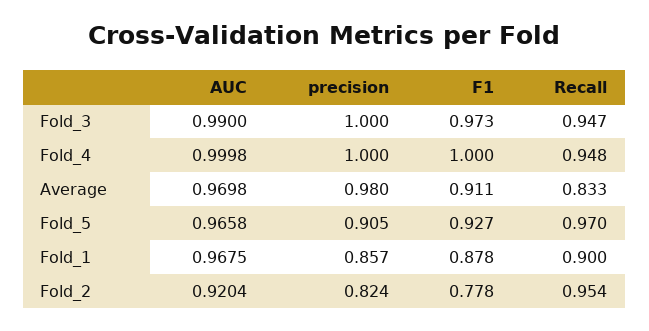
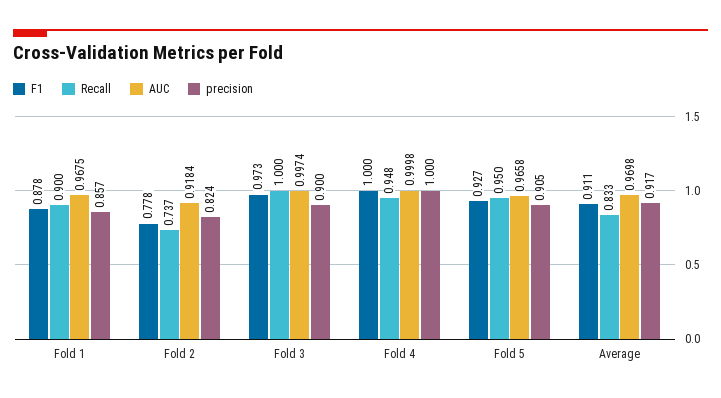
  {
    "AUC": {
-     "Fold_3": 0.99,
+     "Fold_3": 0.9974,
      "Fold_4": 0.9998,
      "Average": 0.9698,
      "Fold_5": 0.9658,
      "Fold_1": 0.9675,
-     "Fold_2": 0.9204
+     "Fold_2": 0.9184
    },
    "precision": {
-     "Fold_3": 1,
+     "Fold_3": 0.9,
      "Fold_4": 1,
-     "Average": 0.98,
+     "Average": 0.917,
      "Fold_5": 0.905,
      "Fold_1": 0.857,
      "Fold_2": 0.824
    },
    "F1": {
      "Fold_3": 0.973,
      "Fold_4": 1,
      "Average": 0.911,
      "Fold_5": 0.927,
      "Fold_1": 0.878,
      "Fold_2": 0.778
    },
    "Recall": {
-     "Fold_3": 0.947,
+     "Fold_3": 1,
      "Fold_4": 0.948,
      "Average": 0.833,
-     "Fold_5": 0.97,
+     "Fold_5": 0.95,
      "Fold_1": 0.9,
-     "Fold_2": 0.954
+     "Fold_2": 0.737
    }
  }

